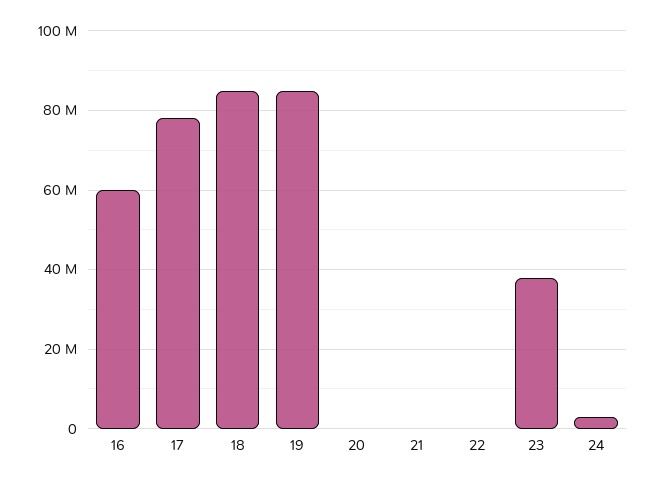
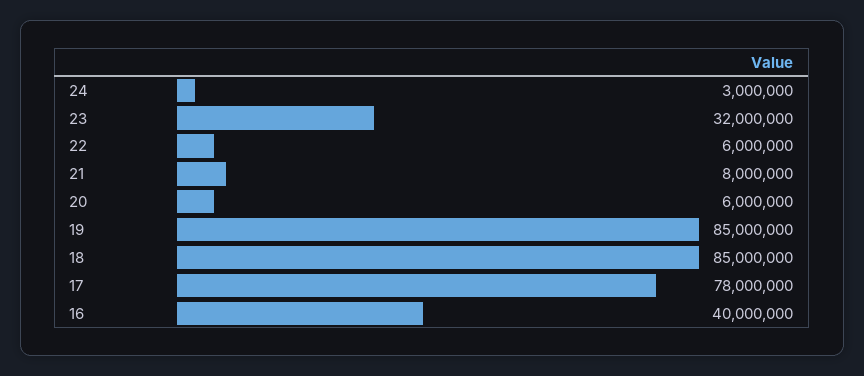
  {
-   "16": 60000000,
+   "16": 40000000,
    "17": 78000000,
    "18": 85000000,
    "19": 85000000,
-   "20": 0,
+   "20": 6000000,
-   "21": 0,
+   "21": 8000000,
-   "22": 0,
+   "22": 6000000,
-   "23": 38000000,
+   "23": 32000000,
    "24": 3000000
  }

